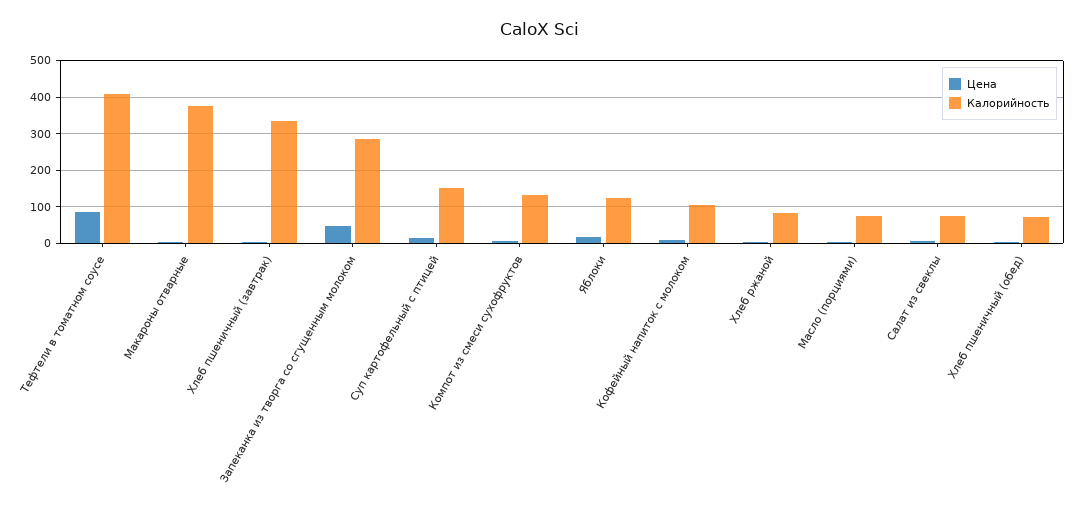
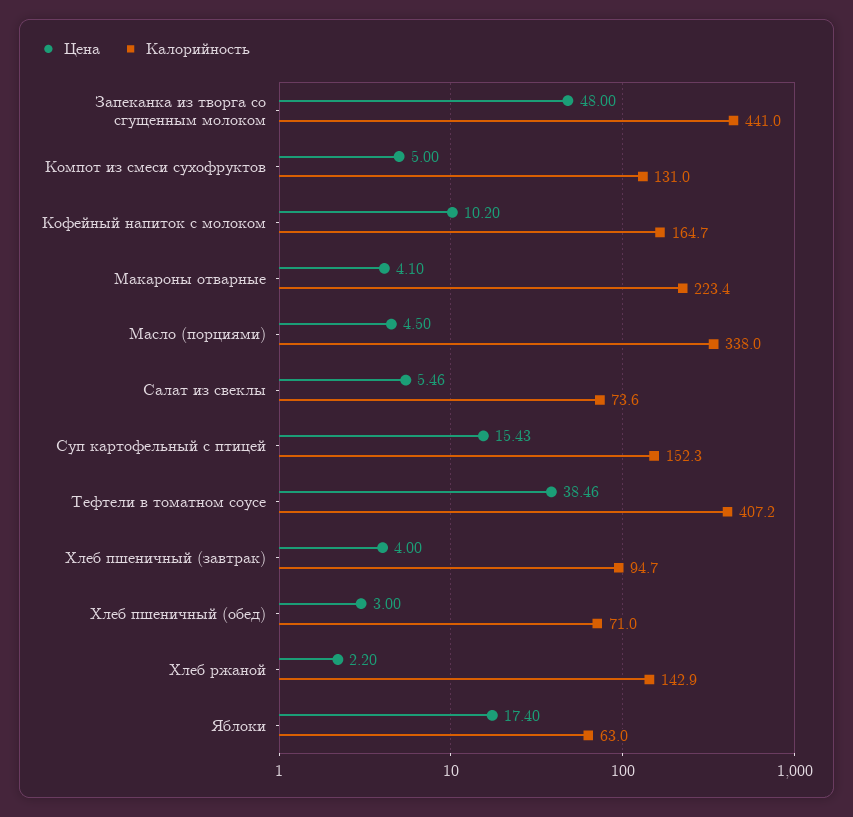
  {
    "Цена": {
-     "Тефтели в томатном соусе": 80,
+     "Тефтели в томатном соусе": 38.46,
      "Макароны отварные": 4.1,
      "Хлеб пшеничный (завтрак)": 4,
      "Запеканка из творга со сгущенным молоком": 48,
      "Суп картофельный с птицей": 15.43,
      "Компот из смеси сухофруктов": 5,
      "Яблоки": 17.4,
      "Кофейный напиток с молоком": 10.2,
      "Хлеб ржаной": 2.2,
      "Масло (порциями)": 4.5,
      "Салат из свеклы": 5.46,
      "Хлеб пшеничный (обед)": 3
    },
    "Калорийность": {
      "Тефтели в томатном соусе": 407.2,
-     "Макароны отварные": 380,
+     "Макароны отварные": 223.4,
-     "Хлеб пшеничный (завтрак)": 340,
+     "Хлеб пшеничный (завтрак)": 94.7,
-     "Запеканка из творга со сгущенным молоком": 280,
+     "Запеканка из творга со сгущенным молоком": 441,
      "Суп картофельный с птицей": 152.3,
      "Компот из смеси сухофруктов": 131,
-     "Яблоки": 120,
+     "Яблоки": 63,
-     "Кофейный напиток с молоком": 100,
+     "Кофейный напиток с молоком": 164.7,
-     "Хлеб ржаной": 80,
+     "Хлеб ржаной": 142.9,
-     "Масло (порциями)": 80,
+     "Масло (порциями)": 338,
      "Салат из свеклы": 73.6,
      "Хлеб пшеничный (обед)": 71
    }
  }

